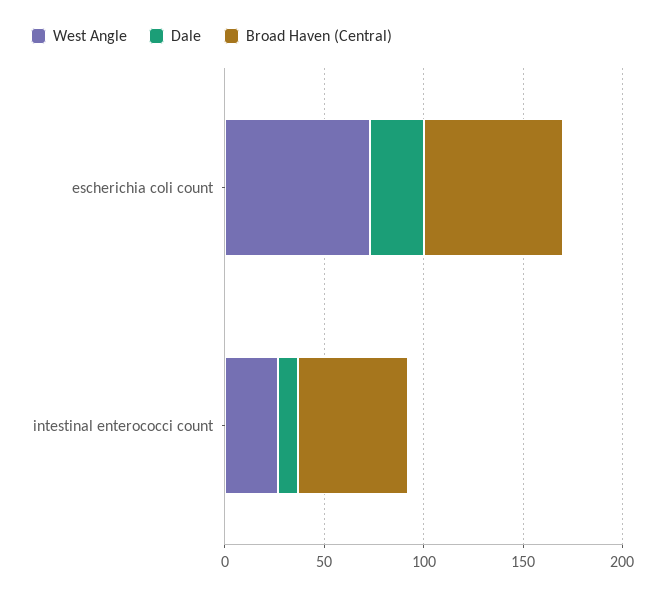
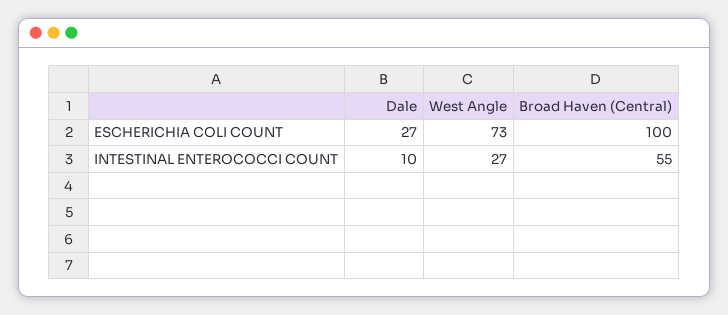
  {
    "West Angle": {
      "escherichia coli count": 73,
      "intestinal enterococci count": 27
    },
    "Dale": {
      "escherichia coli count": 27,
      "intestinal enterococci count": 10
    },
    "Broad Haven (Central)": {
-     "escherichia coli count": 70,
+     "escherichia coli count": 100,
      "intestinal enterococci count": 55
    }
  }

